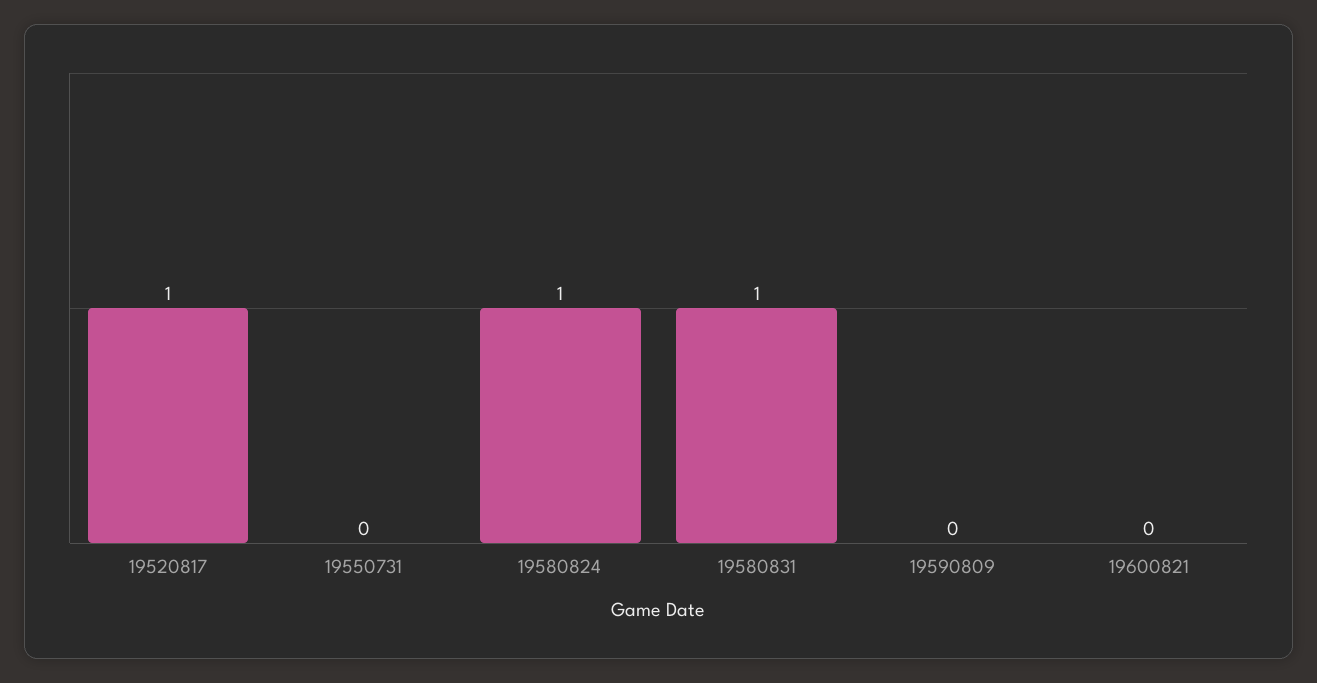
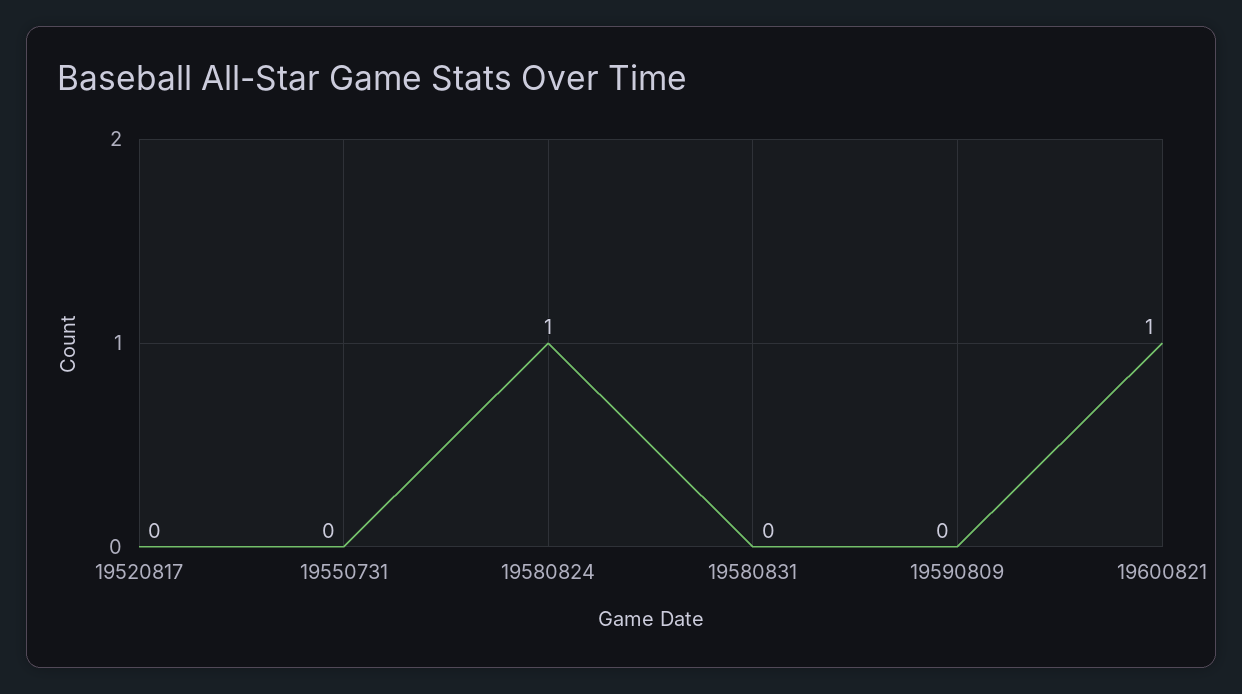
  {
-   "19520817": 1,
+   "19520817": 0,
    "19550731": 0,
    "19580824": 1,
-   "19580831": 1,
+   "19580831": 0,
    "19590809": 0,
-   "19600821": 0
+   "19600821": 1
  }

